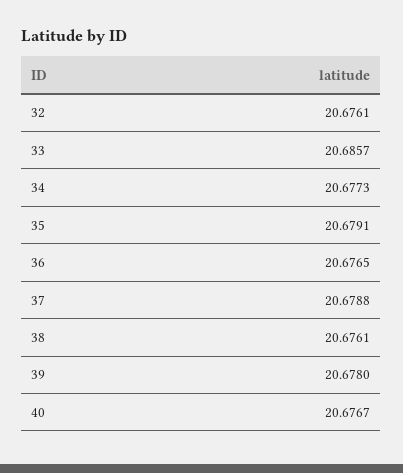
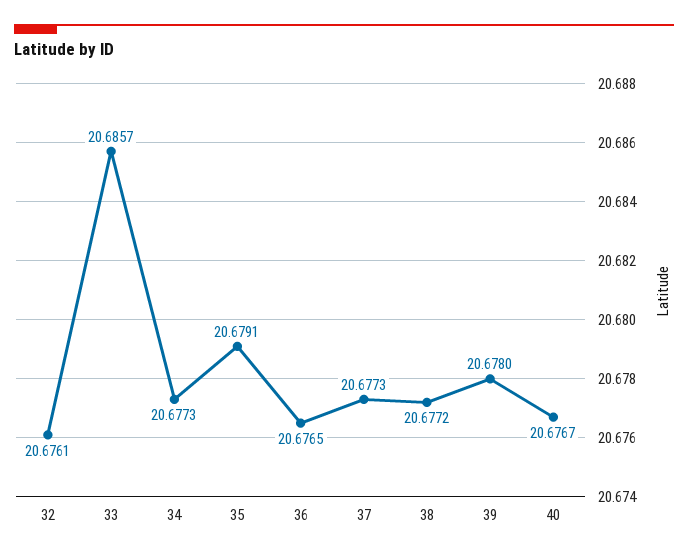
  {
    "32": 20.6761,
    "33": 20.6857,
    "34": 20.6773,
    "35": 20.6791,
    "36": 20.6765,
-   "37": 20.6788,
+   "37": 20.6773,
-   "38": 20.6761,
+   "38": 20.6772,
    "39": 20.678,
    "40": 20.6767
  }

